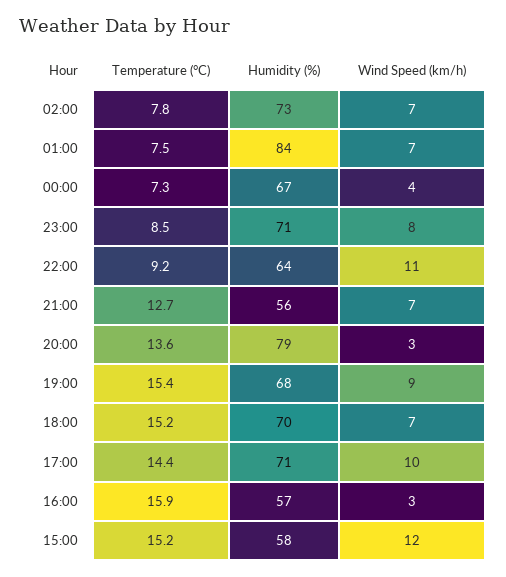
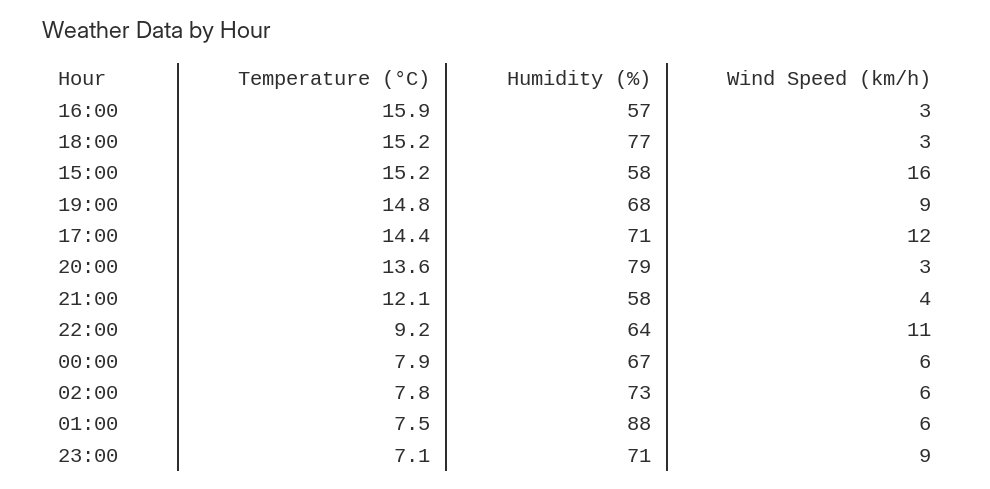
  {
    "Temperature (°C)": {
      "02:00": 7.8,
      "01:00": 7.5,
-     "00:00": 7.3,
+     "00:00": 7.9,
-     "23:00": 8.5,
+     "23:00": 7.1,
      "22:00": 9.2,
-     "21:00": 12.7,
+     "21:00": 12.1,
      "20:00": 13.6,
-     "19:00": 15.4,
+     "19:00": 14.8,
      "18:00": 15.2,
      "17:00": 14.4,
      "16:00": 15.9,
      "15:00": 15.2
    },
    "Humidity (%)": {
      "02:00": 73,
-     "01:00": 84,
+     "01:00": 88,
      "00:00": 67,
      "23:00": 71,
      "22:00": 64,
-     "21:00": 56,
+     "21:00": 58,
      "20:00": 79,
      "19:00": 68,
-     "18:00": 70,
+     "18:00": 77,
      "17:00": 71,
      "16:00": 57,
      "15:00": 58
    },
    "Wind Speed (km/h)": {
-     "02:00": 7,
+     "02:00": 6,
-     "01:00": 7,
+     "01:00": 6,
-     "00:00": 4,
+     "00:00": 6,
-     "23:00": 8,
+     "23:00": 9,
      "22:00": 11,
-     "21:00": 7,
+     "21:00": 4,
      "20:00": 3,
      "19:00": 9,
-     "18:00": 7,
+     "18:00": 3,
-     "17:00": 10,
+     "17:00": 12,
      "16:00": 3,
-     "15:00": 12
+     "15:00": 16
    }
  }

